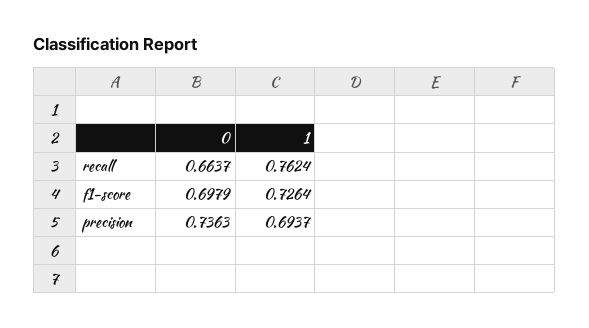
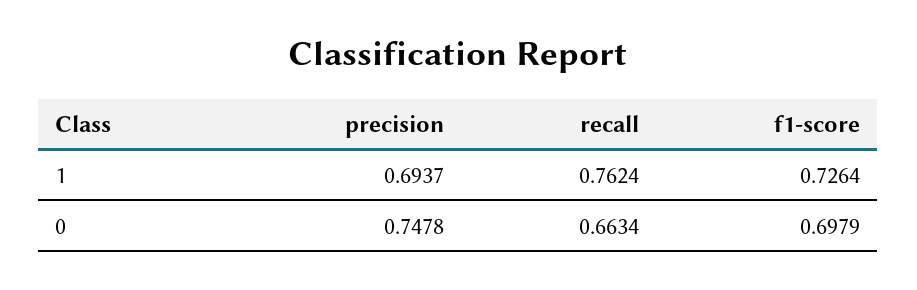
  {
    "0": {
-     "recall": 0.6637,
+     "recall": 0.6634,
      "f1-score": 0.6979,
-     "precision": 0.7363
+     "precision": 0.7478
    },
    "1": {
      "recall": 0.7624,
      "f1-score": 0.7264,
      "precision": 0.6937
    }
  }

